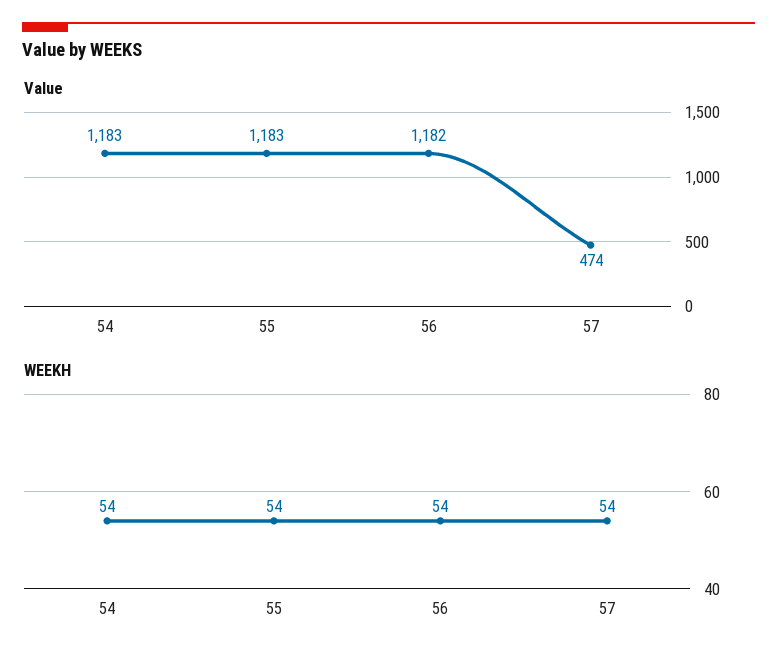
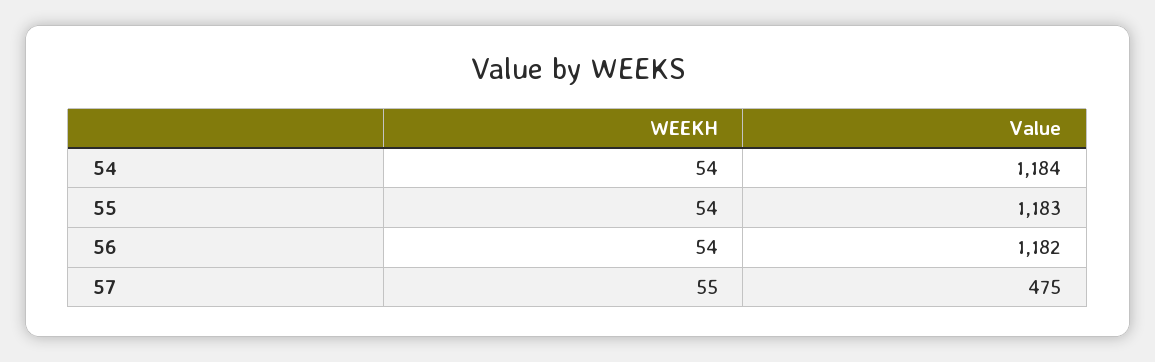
  {
    "Value": {
-     "54": 1183,
+     "54": 1184,
      "55": 1183,
      "56": 1182,
-     "57": 474
+     "57": 475
    },
    "WEEKH": {
      "54": 54,
      "55": 54,
      "56": 54,
-     "57": 54
+     "57": 55
    }
  }

